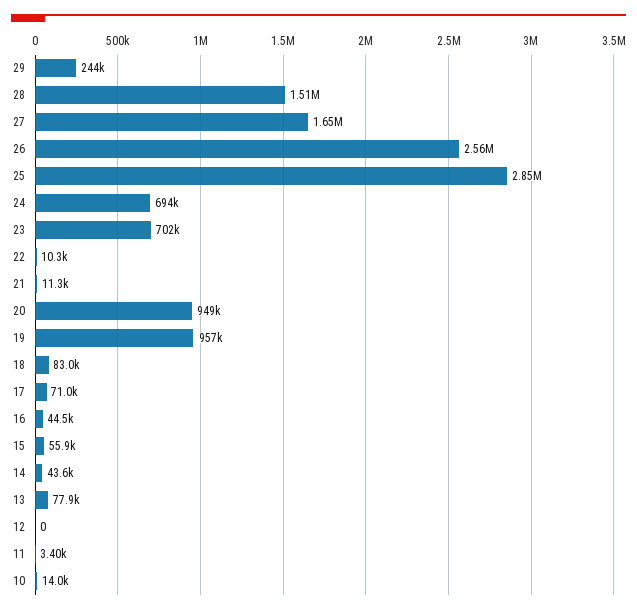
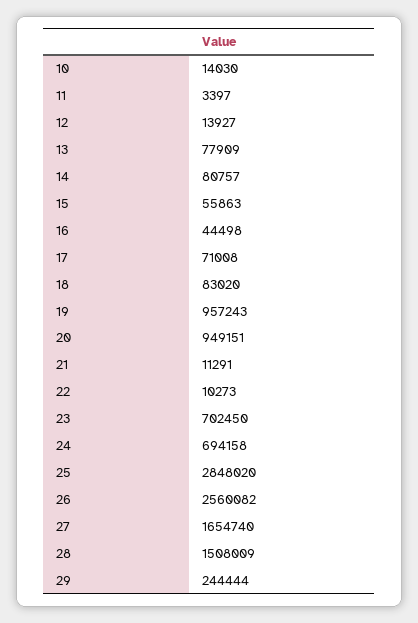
  {
    "29": 244444,
    "28": 1508009,
    "27": 1654740,
    "26": 2560082,
    "25": 2848020,
    "24": 694158,
    "23": 702450,
    "22": 10273,
    "21": 11291,
    "20": 949151,
    "19": 957243,
    "18": 83020,
    "17": 71008,
    "16": 44498,
    "15": 55863,
-   "14": 43600,
+   "14": 80757,
    "13": 77909,
-   "12": 0,
+   "12": 13927,
    "11": 3397,
    "10": 14030
  }

